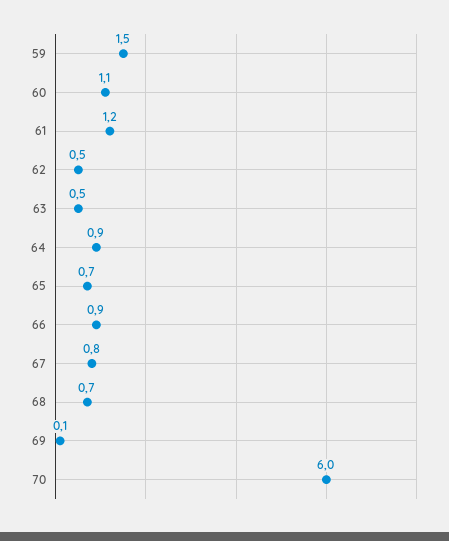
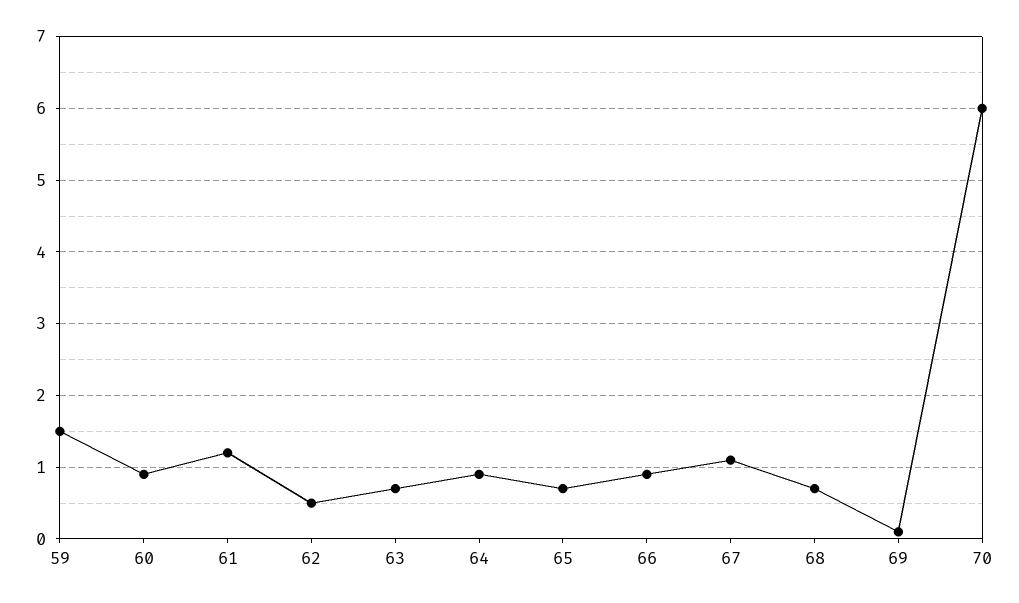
  {
    "59": 1.5,
-   "60": 1.1,
+   "60": 0.9,
    "61": 1.2,
    "62": 0.5,
-   "63": 0.5,
+   "63": 0.7,
    "64": 0.9,
    "65": 0.7,
    "66": 0.9,
-   "67": 0.8,
+   "67": 1.1,
    "68": 0.7,
    "69": 0.1,
    "70": 6
  }

